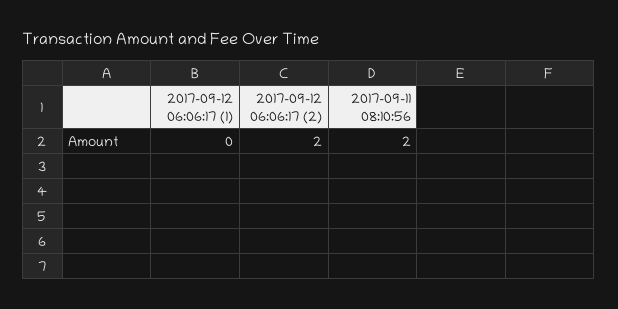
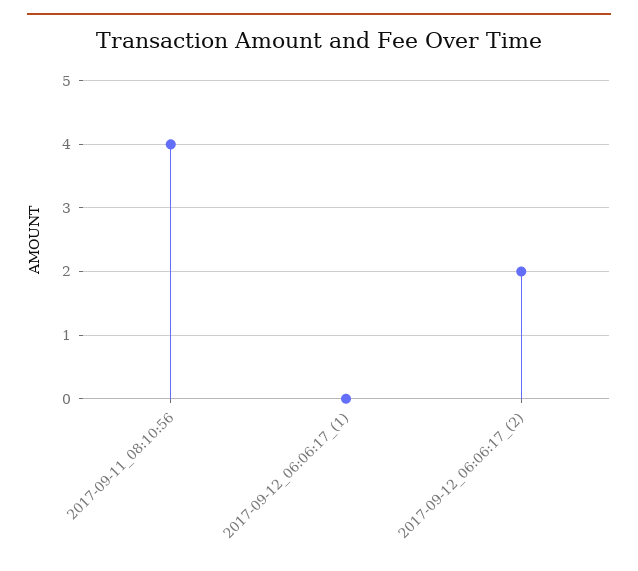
  {
    "2017-09-12 06:06:17 (1)": 0,
    "2017-09-12 06:06:17 (2)": 2,
-   "2017-09-11 08:10:56": 2
+   "2017-09-11 08:10:56": 4
  }

